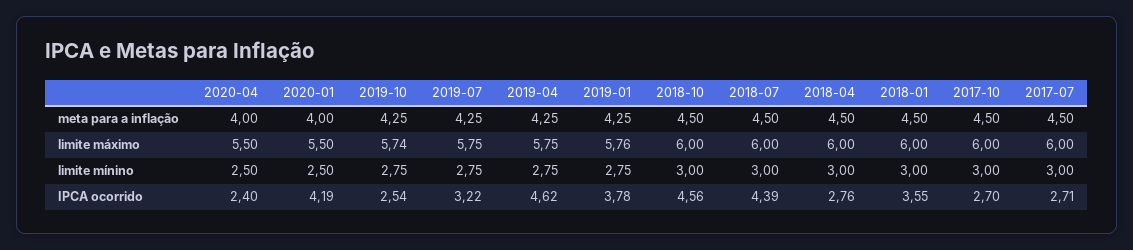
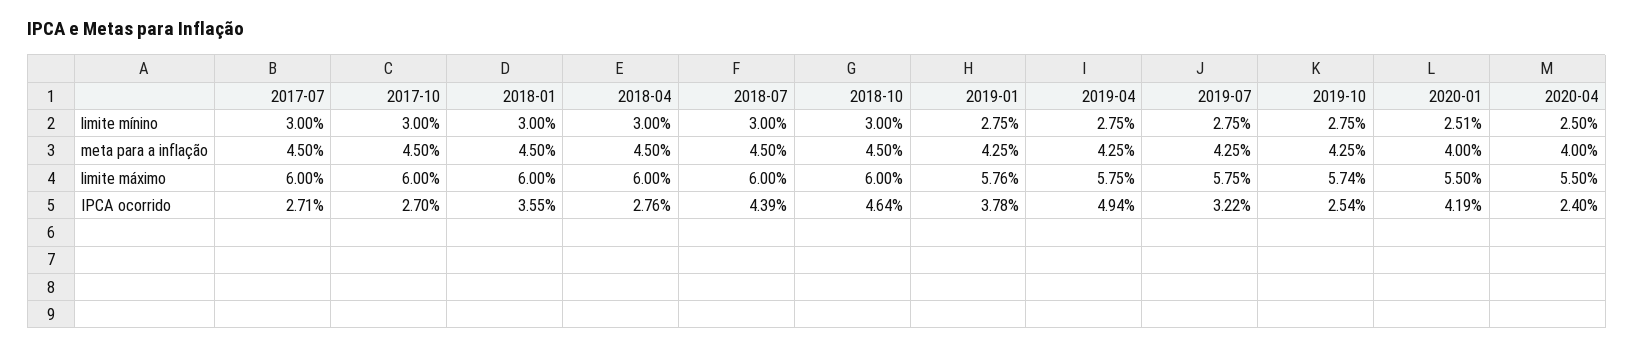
  {
    "2020-04": {
      "meta para a inflação": 4,
      "limite máximo": 5.5,
      "limite mínino": 2.5,
      "IPCA ocorrido": 2.4
    },
    "2020-01": {
      "meta para a inflação": 4,
      "limite máximo": 5.5,
-     "limite mínino": 2.5,
+     "limite mínino": 2.51,
      "IPCA ocorrido": 4.19
    },
    "2019-10": {
      "meta para a inflação": 4.25,
      "limite máximo": 5.74,
      "limite mínino": 2.75,
      "IPCA ocorrido": 2.54
    },
    "2019-07": {
      "meta para a inflação": 4.25,
      "limite máximo": 5.75,
      "limite mínino": 2.75,
      "IPCA ocorrido": 3.22
    },
    "2019-04": {
      "meta para a inflação": 4.25,
      "limite máximo": 5.75,
      "limite mínino": 2.75,
-     "IPCA ocorrido": 4.62
+     "IPCA ocorrido": 4.94
    },
    "2019-01": {
      "meta para a inflação": 4.25,
      "limite máximo": 5.76,
      "limite mínino": 2.75,
      "IPCA ocorrido": 3.78
    },
    "2018-10": {
      "meta para a inflação": 4.5,
      "limite máximo": 6,
      "limite mínino": 3,
-     "IPCA ocorrido": 4.56
+     "IPCA ocorrido": 4.64
    },
    "2018-07": {
      "meta para a inflação": 4.5,
      "limite máximo": 6,
      "limite mínino": 3,
      "IPCA ocorrido": 4.39
    },
    "2018-04": {
      "meta para a inflação": 4.5,
      "limite máximo": 6,
      "limite mínino": 3,
      "IPCA ocorrido": 2.76
    },
    "2018-01": {
      "meta para a inflação": 4.5,
      "limite máximo": 6,
      "limite mínino": 3,
      "IPCA ocorrido": 3.55
    },
    "2017-10": {
      "meta para a inflação": 4.5,
      "limite máximo": 6,
      "limite mínino": 3,
      "IPCA ocorrido": 2.7
    },
    "2017-07": {
      "meta para a inflação": 4.5,
      "limite máximo": 6,
      "limite mínino": 3,
      "IPCA ocorrido": 2.71
    }
  }

